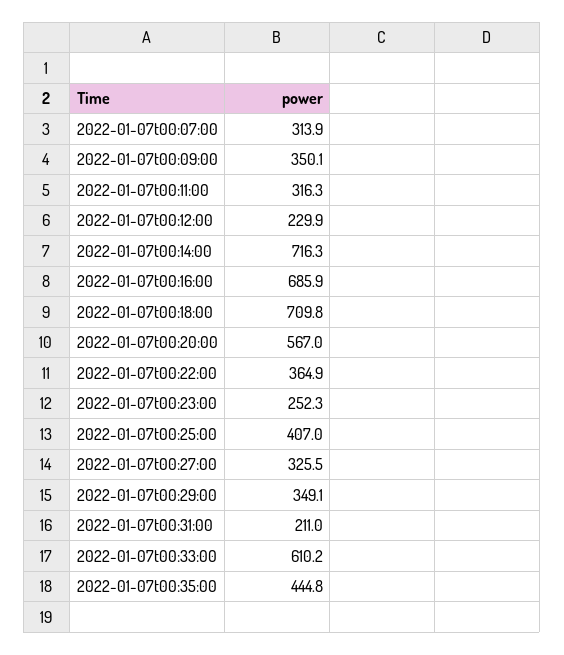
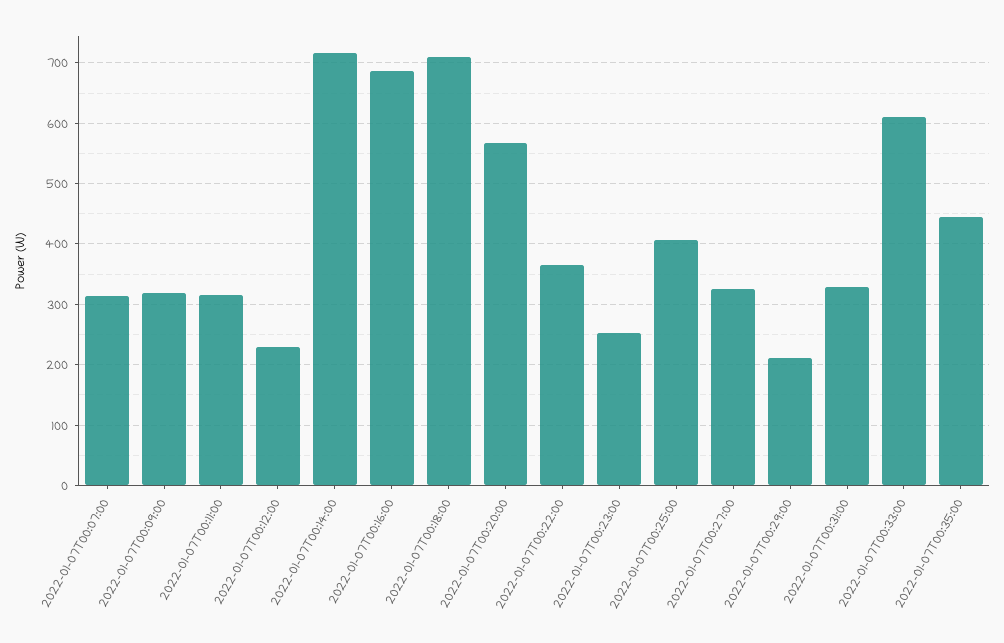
  {
    "2022-01-07t00:07:00": 313.9,
-   "2022-01-07t00:09:00": 350.1,
+   "2022-01-07t00:09:00": 320,
    "2022-01-07t00:11:00": 316.3,
    "2022-01-07t00:12:00": 229.9,
    "2022-01-07t00:14:00": 716.3,
    "2022-01-07t00:16:00": 685.9,
    "2022-01-07t00:18:00": 709.8,
    "2022-01-07t00:20:00": 567,
    "2022-01-07t00:22:00": 364.9,
    "2022-01-07t00:23:00": 252.3,
    "2022-01-07t00:25:00": 407,
    "2022-01-07t00:27:00": 325.5,
-   "2022-01-07t00:29:00": 349.1,
+   "2022-01-07t00:29:00": 210,
-   "2022-01-07t00:31:00": 211,
+   "2022-01-07t00:31:00": 330,
    "2022-01-07t00:33:00": 610.2,
    "2022-01-07t00:35:00": 444.8
  }

